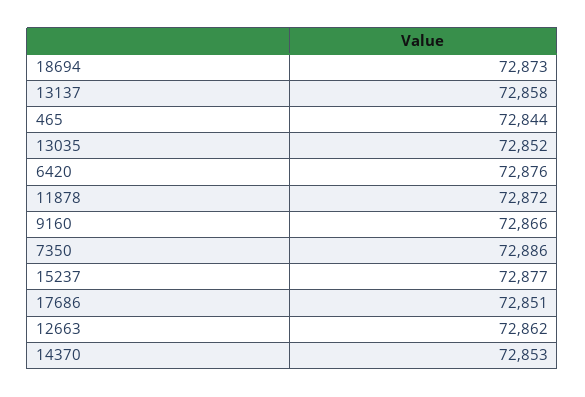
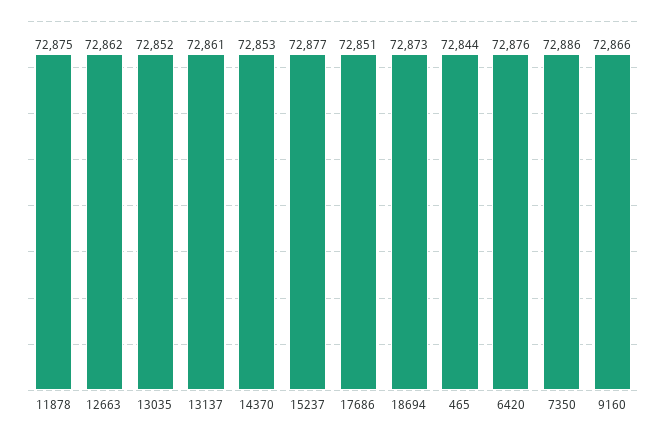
  {
    "18694": 72873,
-   "13137": 72858,
+   "13137": 72861,
    "465": 72844,
    "13035": 72852,
    "6420": 72876,
-   "11878": 72872,
+   "11878": 72875,
    "9160": 72866,
    "7350": 72886,
    "15237": 72877,
    "17686": 72851,
    "12663": 72862,
    "14370": 72853
  }

